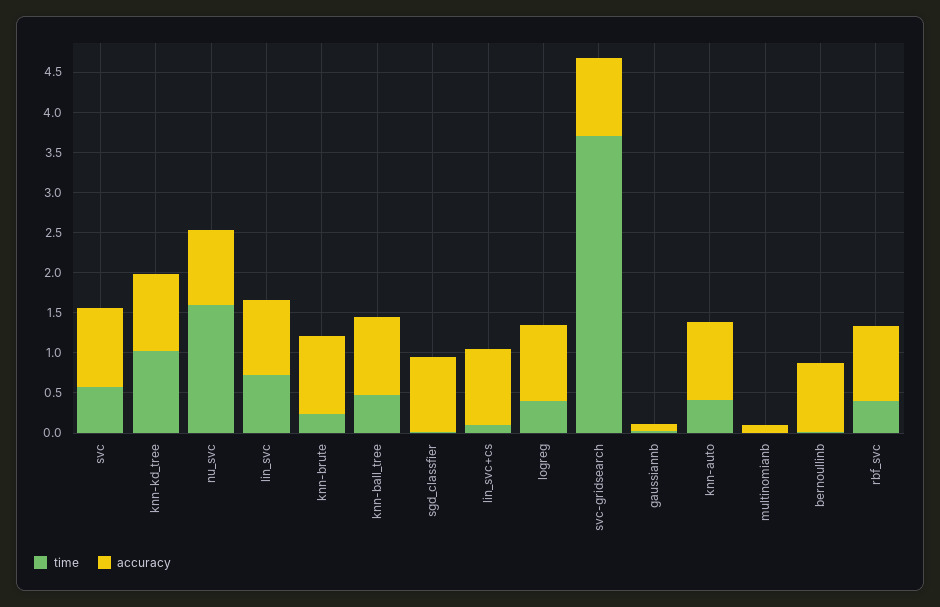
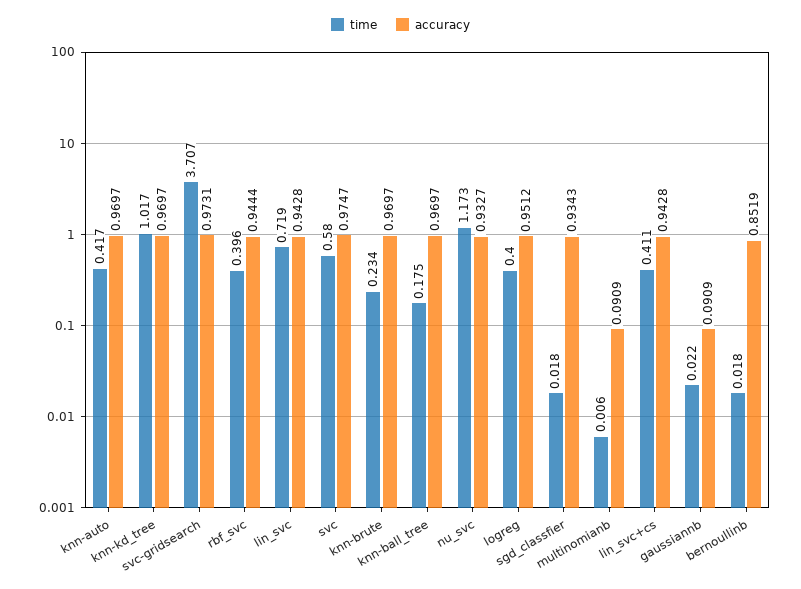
  {
    "time": {
      "svc": 0.58,
      "knn-kd_tree": 1.017,
-     "nu_svc": 1.6,
+     "nu_svc": 1.173,
      "lin_svc": 0.719,
      "knn-brute": 0.234,
-     "knn-ball_tree": 0.5,
+     "knn-ball_tree": 0.175,
      "sgd_classfier": 0.018,
-     "lin_svc+cs": 0.1,
+     "lin_svc+cs": 0.411,
      "logreg": 0.4,
      "svc-gridsearch": 3.707,
      "gaussiannb": 0.022,
      "knn-auto": 0.417,
      "multinomianb": 0.006,
      "bernoullinb": 0.018,
      "rbf_svc": 0.396
    },
    "accuracy": {
      "svc": 0.9747,
      "knn-kd_tree": 0.9697,
      "nu_svc": 0.9327,
      "lin_svc": 0.9428,
      "knn-brute": 0.9697,
      "knn-ball_tree": 0.9697,
      "sgd_classfier": 0.9343,
      "lin_svc+cs": 0.9428,
      "logreg": 0.9512,
      "svc-gridsearch": 0.9731,
      "gaussiannb": 0.0909,
      "knn-auto": 0.9697,
      "multinomianb": 0.0909,
      "bernoullinb": 0.8519,
      "rbf_svc": 0.9444
    }
  }

